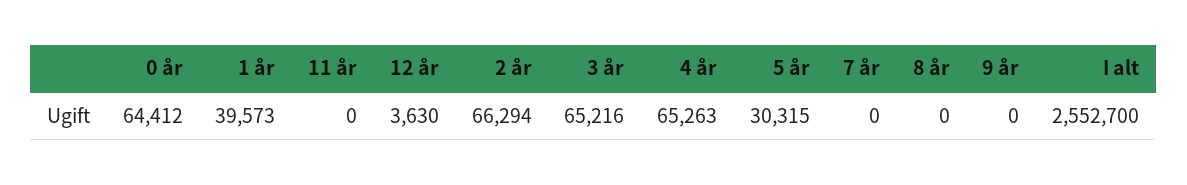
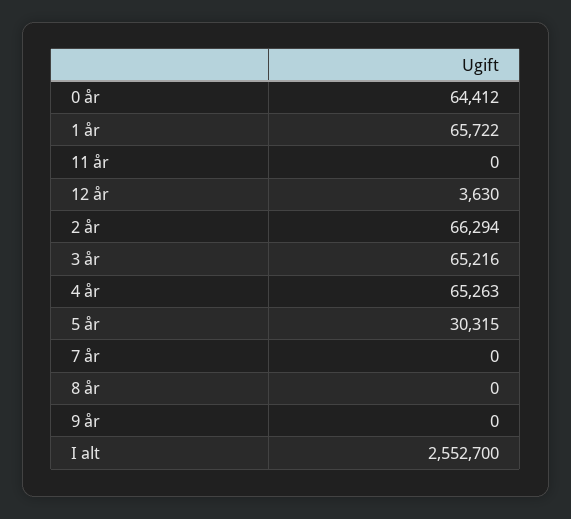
  {
    "0 år": 64412,
-   "1 år": 39573,
+   "1 år": 65722,
    "11 år": 0,
    "12 år": 3630,
    "2 år": 66294,
    "3 år": 65216,
    "4 år": 65263,
    "5 år": 30315,
    "7 år": 0,
    "8 år": 0,
    "9 år": 0,
    "I alt": 2552700
  }

